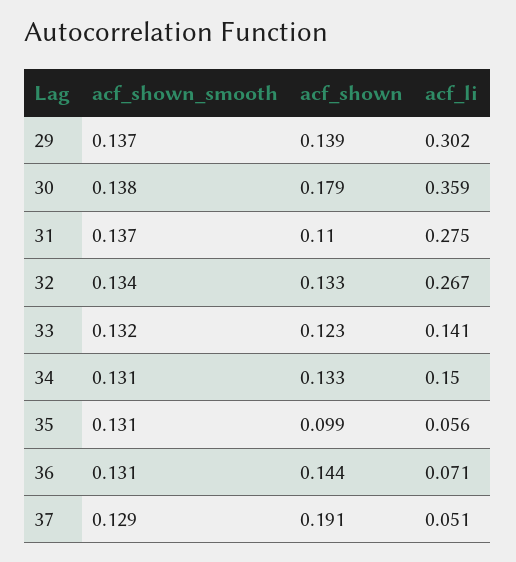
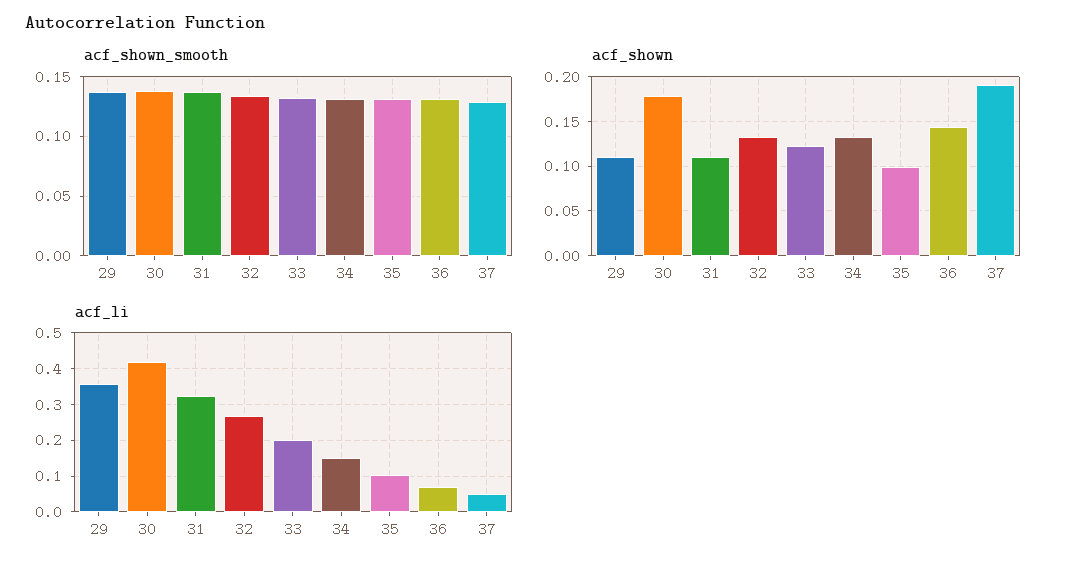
  {
    "acf_shown_smooth": {
      "29": 0.137,
      "30": 0.138,
      "31": 0.137,
      "32": 0.134,
      "33": 0.132,
      "34": 0.131,
      "35": 0.131,
      "36": 0.131,
      "37": 0.129
    },
    "acf_shown": {
-     "29": 0.139,
+     "29": 0.11,
      "30": 0.179,
      "31": 0.11,
      "32": 0.133,
      "33": 0.123,
      "34": 0.133,
      "35": 0.099,
      "36": 0.144,
      "37": 0.191
    },
    "acf_li": {
-     "29": 0.302,
+     "29": 0.36,
-     "30": 0.359,
+     "30": 0.42,
-     "31": 0.275,
+     "31": 0.32,
      "32": 0.267,
-     "33": 0.141,
+     "33": 0.2,
      "34": 0.15,
-     "35": 0.056,
+     "35": 0.1,
      "36": 0.071,
      "37": 0.051
    }
  }

